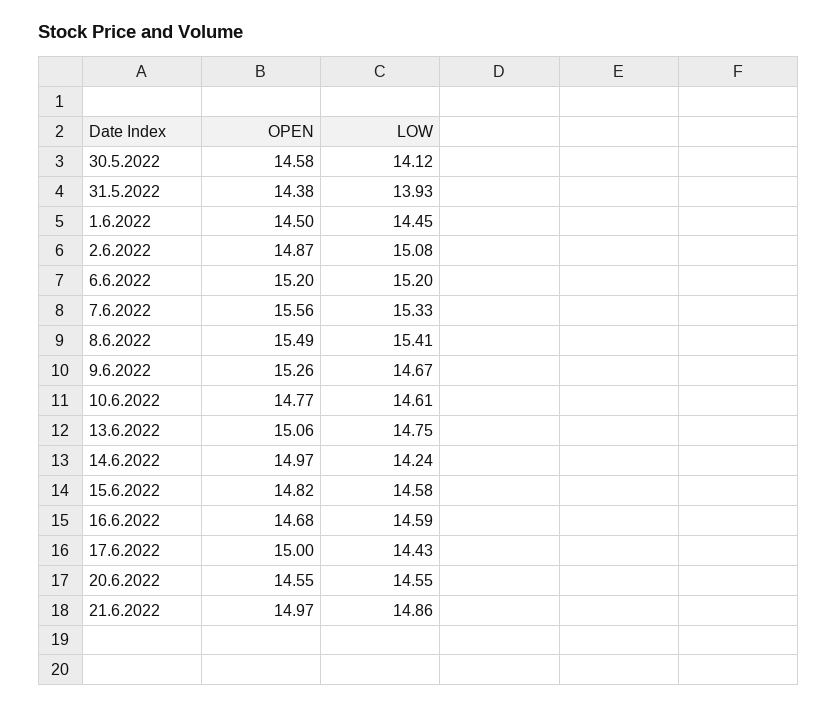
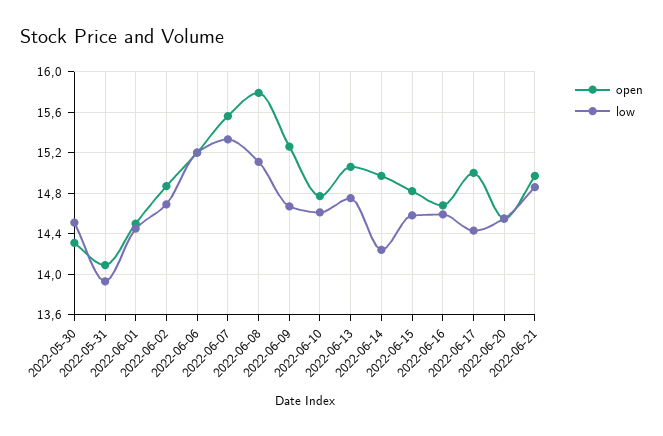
  {
    "OPEN": {
-     "30.5.2022": 14.58,
+     "30.5.2022": 14.3,
-     "31.5.2022": 14.38,
+     "31.5.2022": 14.1,
      "1.6.2022": 14.5,
      "2.6.2022": 14.87,
      "6.6.2022": 15.2,
      "7.6.2022": 15.56,
-     "8.6.2022": 15.49,
+     "8.6.2022": 15.8,
      "9.6.2022": 15.26,
      "10.6.2022": 14.77,
      "13.6.2022": 15.06,
      "14.6.2022": 14.97,
      "15.6.2022": 14.82,
      "16.6.2022": 14.68,
      "17.6.2022": 15,
      "20.6.2022": 14.55,
      "21.6.2022": 14.97
    },
    "LOW": {
-     "30.5.2022": 14.12,
+     "30.5.2022": 14.5,
      "31.5.2022": 13.93,
      "1.6.2022": 14.45,
-     "2.6.2022": 15.08,
+     "2.6.2022": 14.7,
      "6.6.2022": 15.2,
      "7.6.2022": 15.33,
-     "8.6.2022": 15.41,
+     "8.6.2022": 15.1,
      "9.6.2022": 14.67,
      "10.6.2022": 14.61,
      "13.6.2022": 14.75,
      "14.6.2022": 14.24,
      "15.6.2022": 14.58,
      "16.6.2022": 14.59,
      "17.6.2022": 14.43,
      "20.6.2022": 14.55,
      "21.6.2022": 14.86
    }
  }

